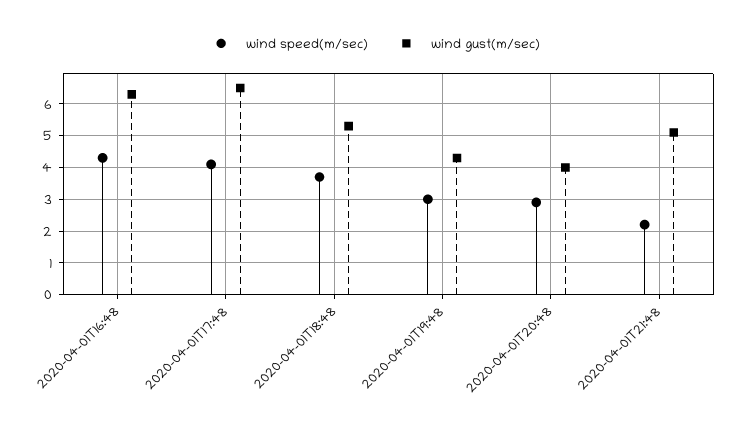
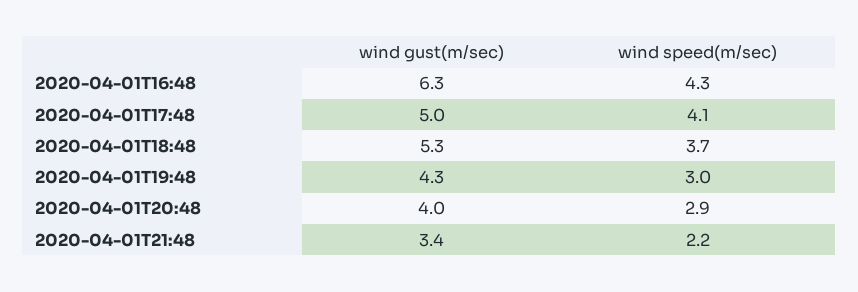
  {
    "wind speed(m/sec)": {
      "2020-04-01T16:48": 4.3,
      "2020-04-01T17:48": 4.1,
      "2020-04-01T18:48": 3.7,
      "2020-04-01T19:48": 3,
      "2020-04-01T20:48": 2.9,
      "2020-04-01T21:48": 2.2
    },
    "wind gust(m/sec)": {
      "2020-04-01T16:48": 6.3,
-     "2020-04-01T17:48": 6.5,
+     "2020-04-01T17:48": 5,
      "2020-04-01T18:48": 5.3,
      "2020-04-01T19:48": 4.3,
      "2020-04-01T20:48": 4,
-     "2020-04-01T21:48": 5
+     "2020-04-01T21:48": 3.4
    }
  }

